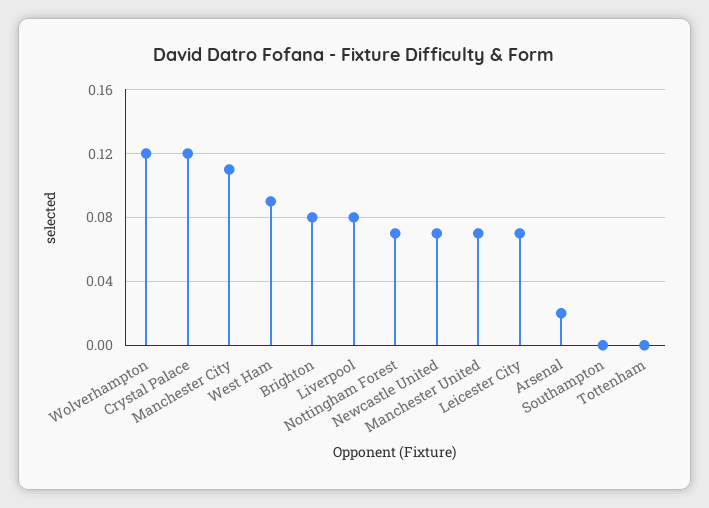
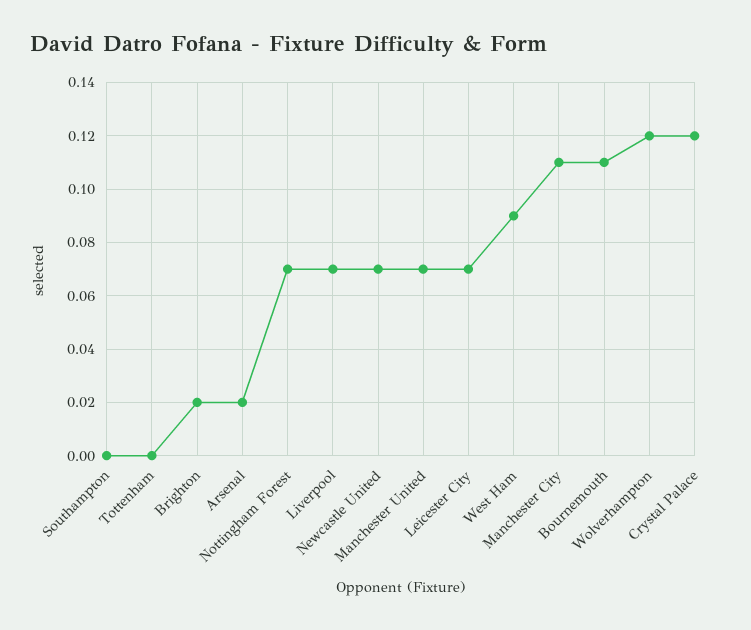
  {
    "Wolverhampton": 0.12,
    "Crystal Palace": 0.12,
    "Manchester City": 0.11,
    "West Ham": 0.09,
-   "Brighton": 0.08,
+   "Brighton": 0.02,
-   "Liverpool": 0.08,
+   "Liverpool": 0.07,
    "Nottingham Forest": 0.07,
    "Newcastle United": 0.07,
    "Manchester United": 0.07,
    "Leicester City": 0.07,
    "Arsenal": 0.02,
    "Southampton": 0,
-   "Tottenham": 0
+   "Tottenham": 0,
+   "Bournemouth": 0.11
  }

